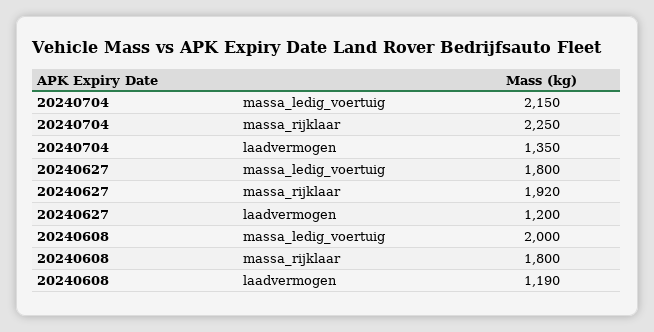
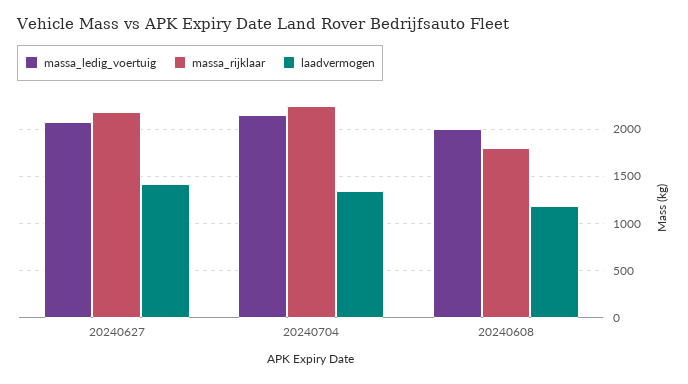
  {
    "massa_ledig_voertuig": {
      "20240704": 2150,
-     "20240627": 1800,
+     "20240627": 2100,
      "20240608": 2000
    },
    "massa_rijklaar": {
      "20240704": 2250,
-     "20240627": 1920,
+     "20240627": 2200,
      "20240608": 1800
    },
    "laadvermogen": {
      "20240704": 1350,
-     "20240627": 1200,
+     "20240627": 1400,
      "20240608": 1190
    }
  }

